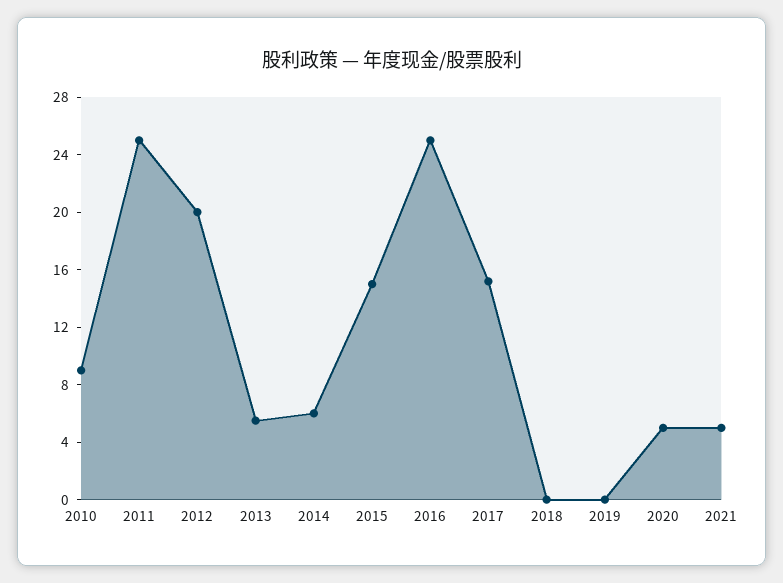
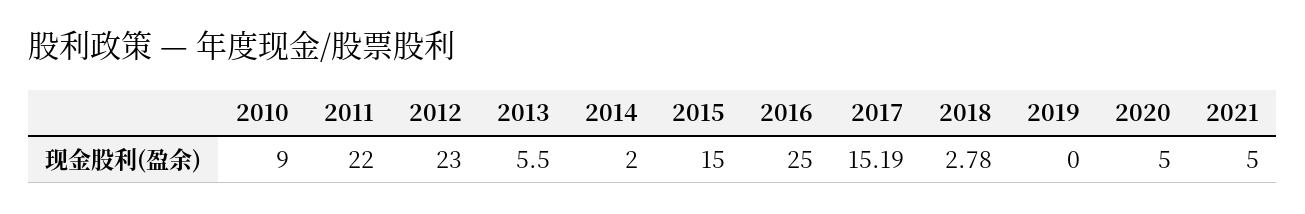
  {
    "2010": 9,
-   "2011": 25,
+   "2011": 22,
-   "2012": 20,
+   "2012": 23,
    "2013": 5.5,
-   "2014": 6,
+   "2014": 2,
    "2015": 15,
    "2016": 25,
    "2017": 15.19,
-   "2018": 0,
+   "2018": 2.78,
    "2019": 0,
    "2020": 5,
    "2021": 5
  }

